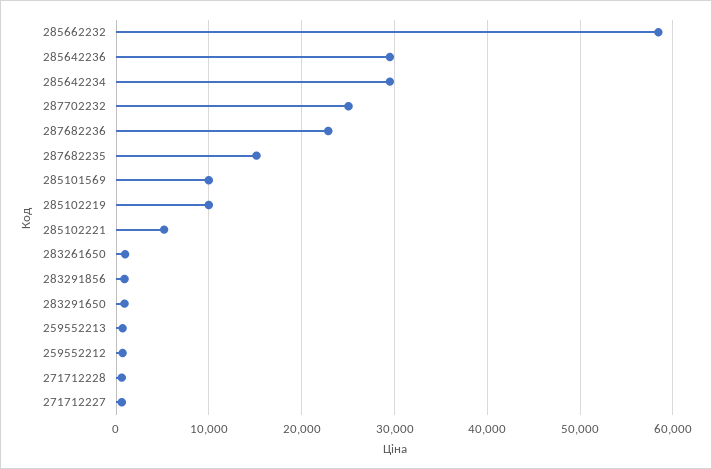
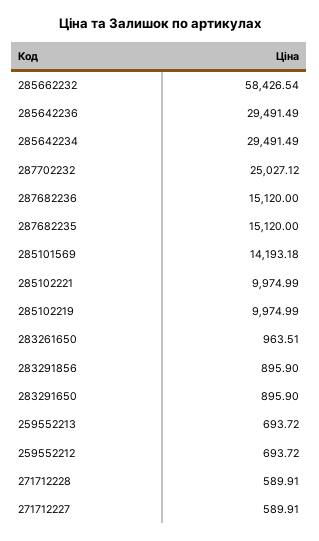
  {
    "285662232": 58426.54,
    "285642236": 29491.49,
    "285642234": 29491.49,
    "287702232": 25027.12,
-   "287682236": 23000,
+   "287682236": 15120,
    "287682235": 15120,
-   "285101569": 10000,
+   "285101569": 14193.18,
    "285102219": 9974.99,
-   "285102221": 5000,
+   "285102221": 9974.99,
    "283261650": 963.51,
    "283291856": 895.9,
    "283291650": 895.9,
    "259552213": 693.72,
    "259552212": 693.72,
    "271712228": 589.91,
    "271712227": 589.91
  }

